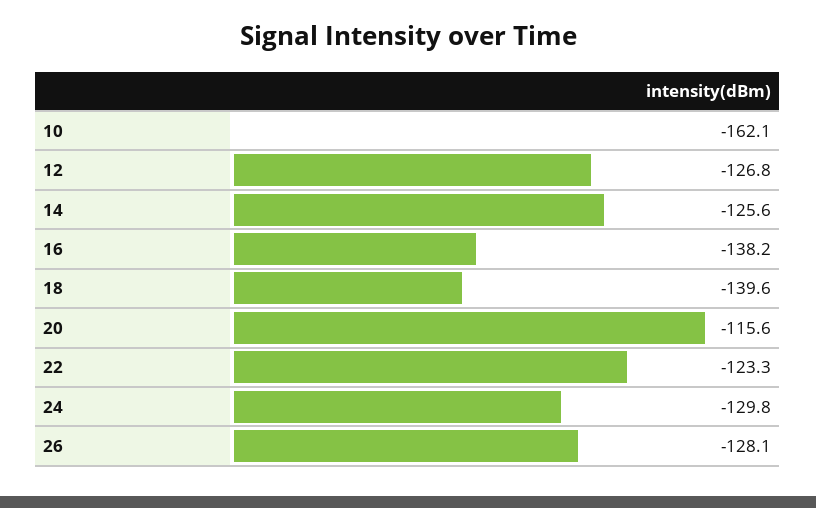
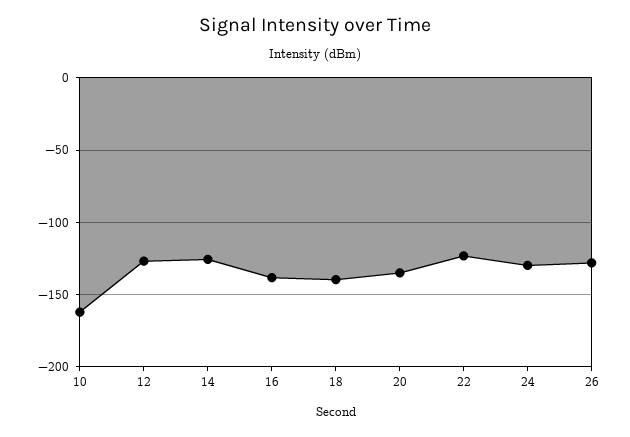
  {
    "10": -162.1,
    "12": -126.8,
    "14": -125.6,
    "16": -138.2,
    "18": -139.6,
-   "20": -115.6,
+   "20": -135,
    "22": -123.3,
    "24": -129.8,
    "26": -128.1
  }

